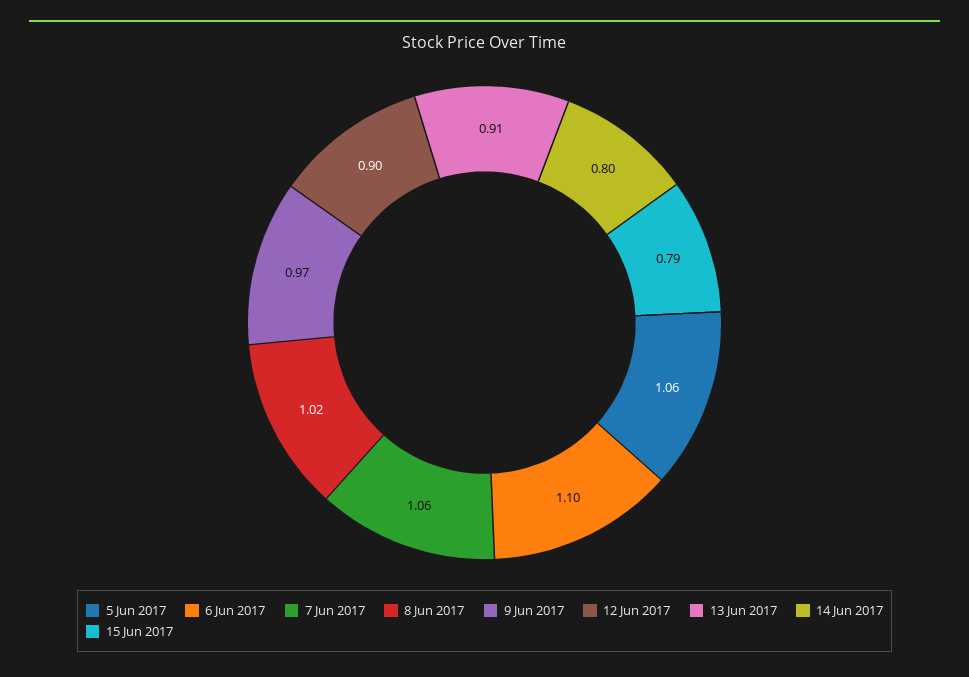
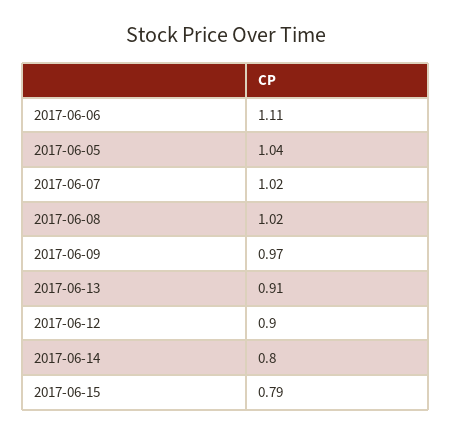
  {
-   "5 Jun 2017": 1.06,
+   "5 Jun 2017": 1.04,
-   "6 Jun 2017": 1.1,
+   "6 Jun 2017": 1.11,
-   "7 Jun 2017": 1.06,
+   "7 Jun 2017": 1.02,
    "8 Jun 2017": 1.02,
    "9 Jun 2017": 0.97,
    "12 Jun 2017": 0.9,
    "13 Jun 2017": 0.91,
    "14 Jun 2017": 0.8,
    "15 Jun 2017": 0.79
  }

